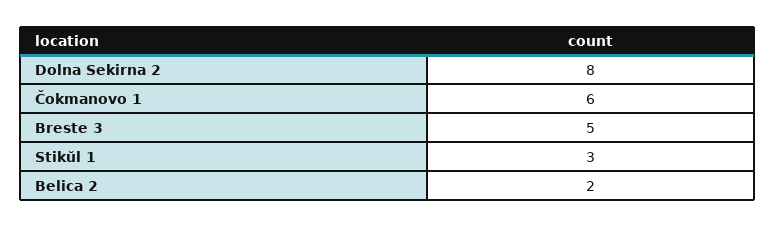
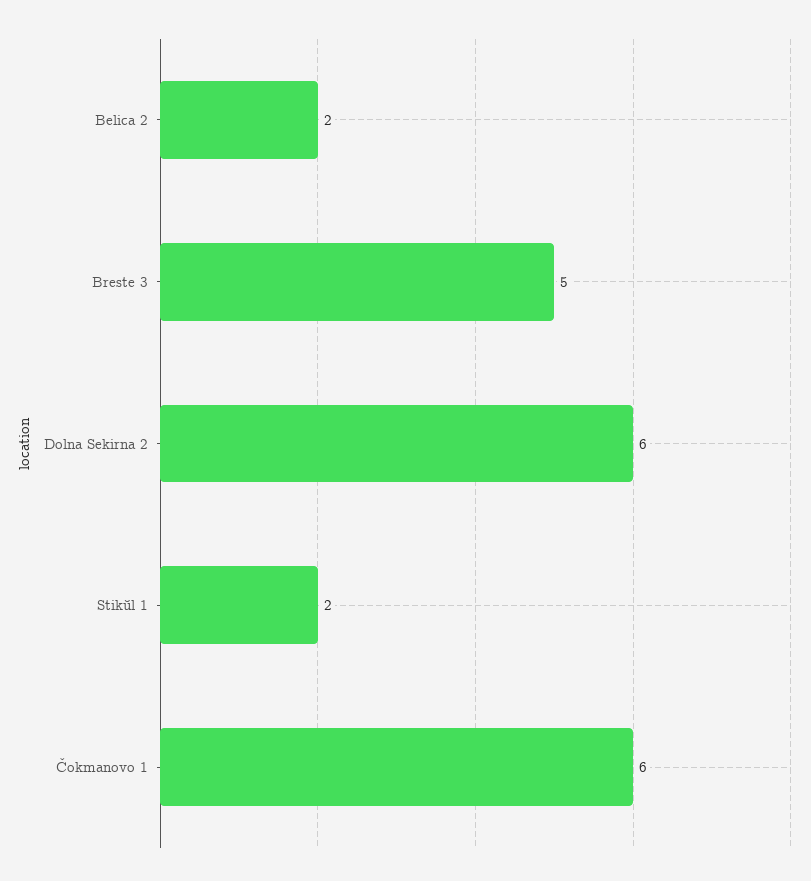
  {
-   "Dolna Sekirna 2": 8,
+   "Dolna Sekirna 2": 6,
    "Čokmanovo 1": 6,
    "Breste 3": 5,
-   "Stikŭl 1": 3,
+   "Stikŭl 1": 2,
    "Belica 2": 2
  }

